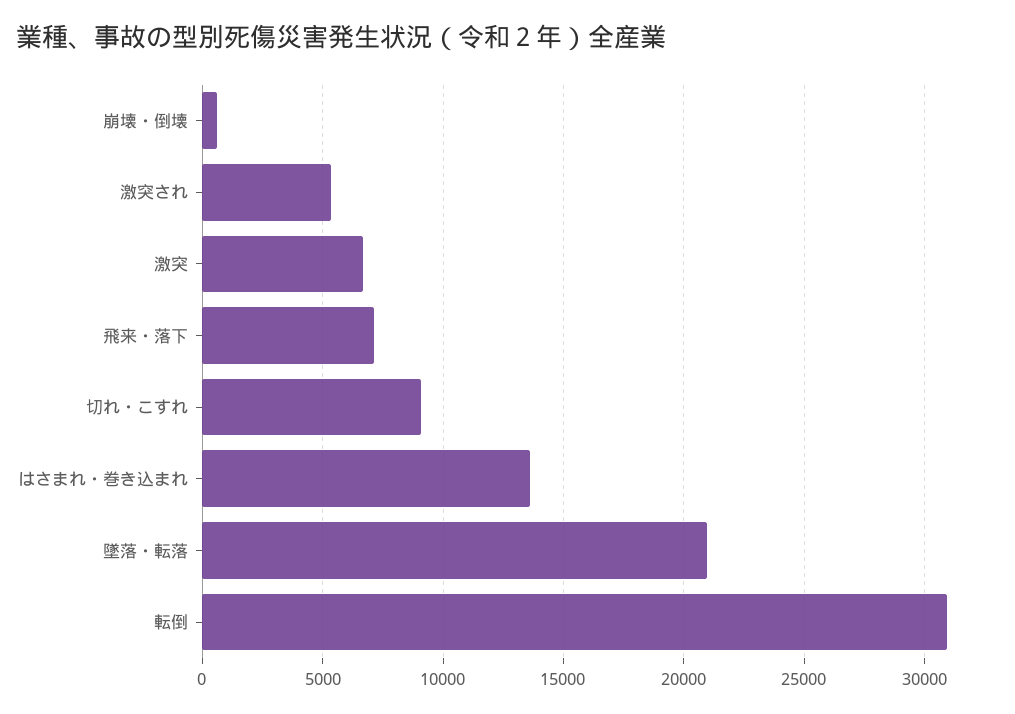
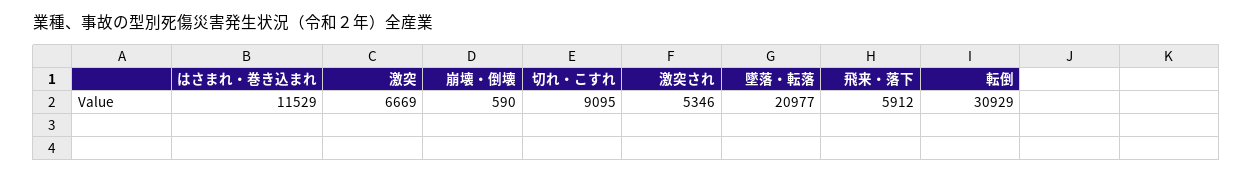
  {
    "崩壊・倒壊": 590,
    "激突され": 5346,
    "激突": 6669,
-   "飛来・落下": 7000,
+   "飛来・落下": 5912,
    "切れ・こすれ": 9095,
-   "はさまれ・巻き込まれ": 13500,
+   "はさまれ・巻き込まれ": 11529,
    "墜落・転落": 20977,
    "転倒": 30929
  }

